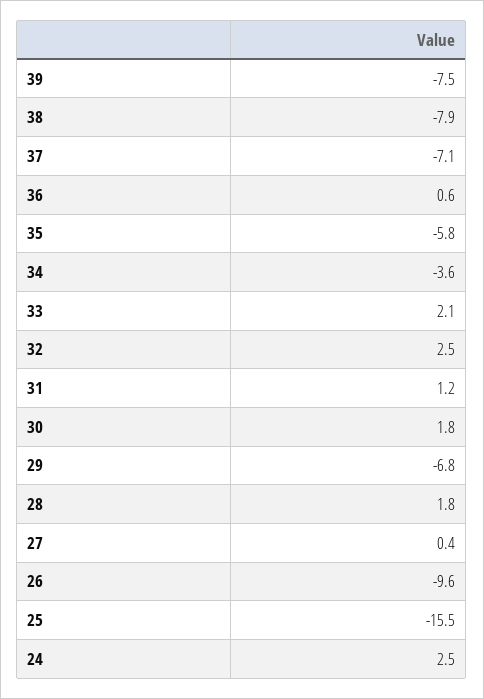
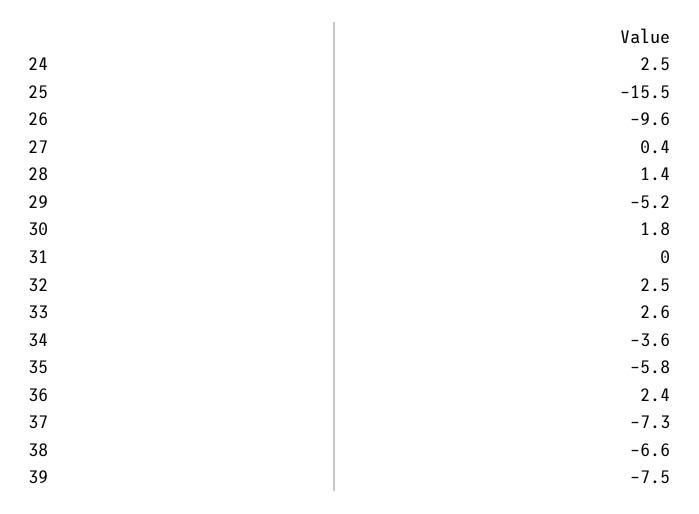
  {
    "39": -7.5,
-   "38": -7.9,
+   "38": -6.6,
-   "37": -7.1,
+   "37": -7.3,
-   "36": 0.6,
+   "36": 2.4,
    "35": -5.8,
    "34": -3.6,
-   "33": 2.1,
+   "33": 2.6,
    "32": 2.5,
-   "31": 1.2,
+   "31": 0,
    "30": 1.8,
-   "29": -6.8,
+   "29": -5.2,
-   "28": 1.8,
+   "28": 1.4,
    "27": 0.4,
    "26": -9.6,
    "25": -15.5,
    "24": 2.5
  }

